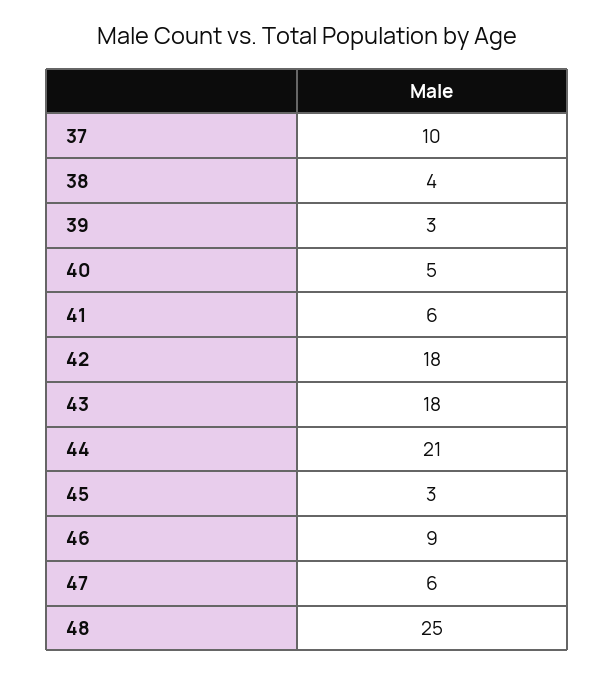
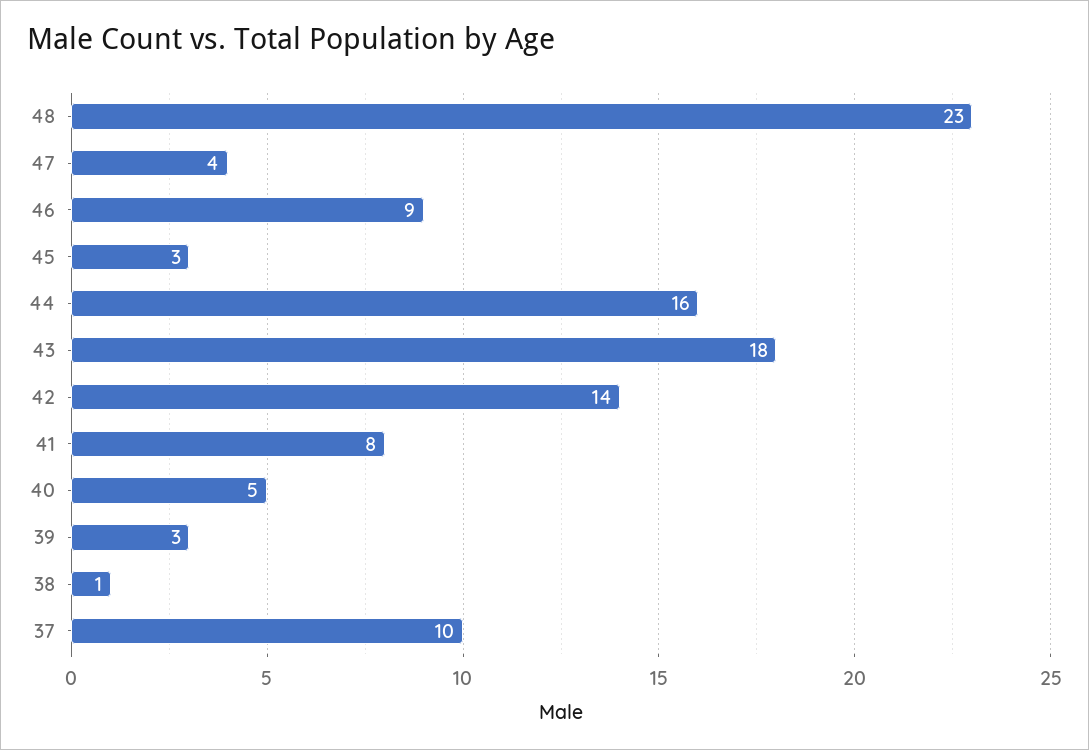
  {
    "37": 10,
-   "38": 4,
+   "38": 1,
    "39": 3,
    "40": 5,
-   "41": 6,
+   "41": 8,
-   "42": 18,
+   "42": 14,
    "43": 18,
-   "44": 21,
+   "44": 16,
    "45": 3,
    "46": 9,
-   "47": 6,
+   "47": 4,
-   "48": 25
+   "48": 23
  }

